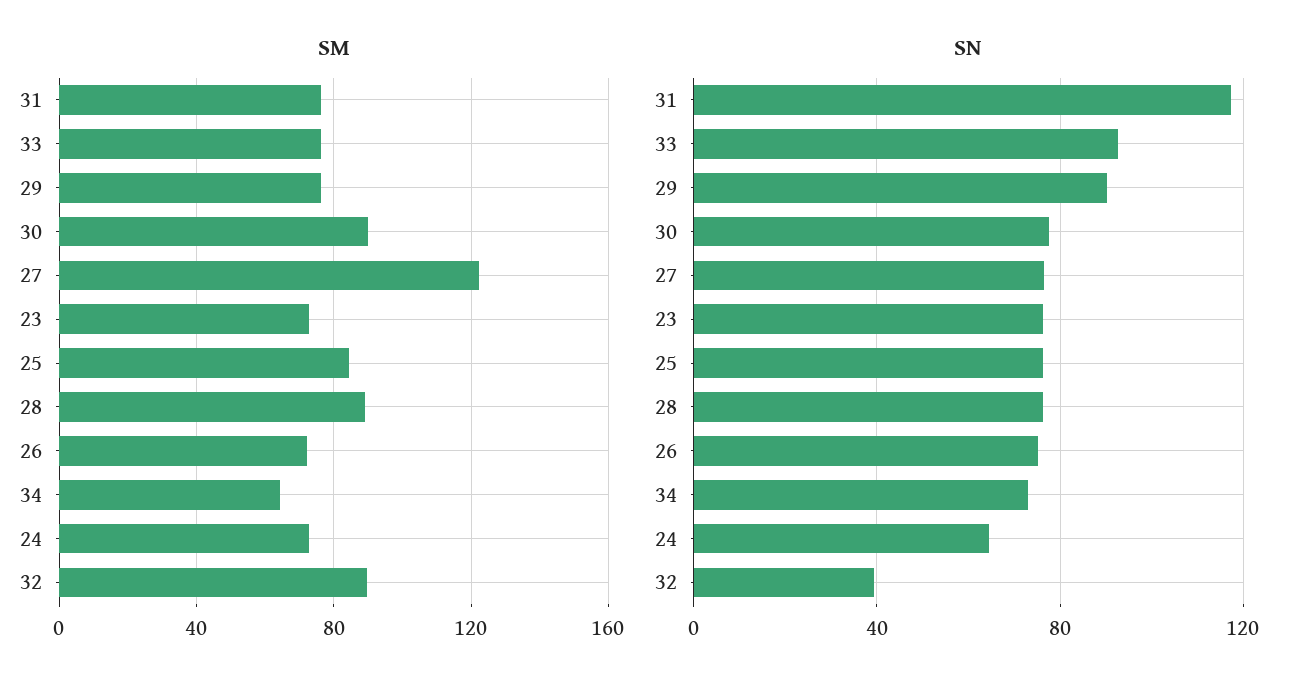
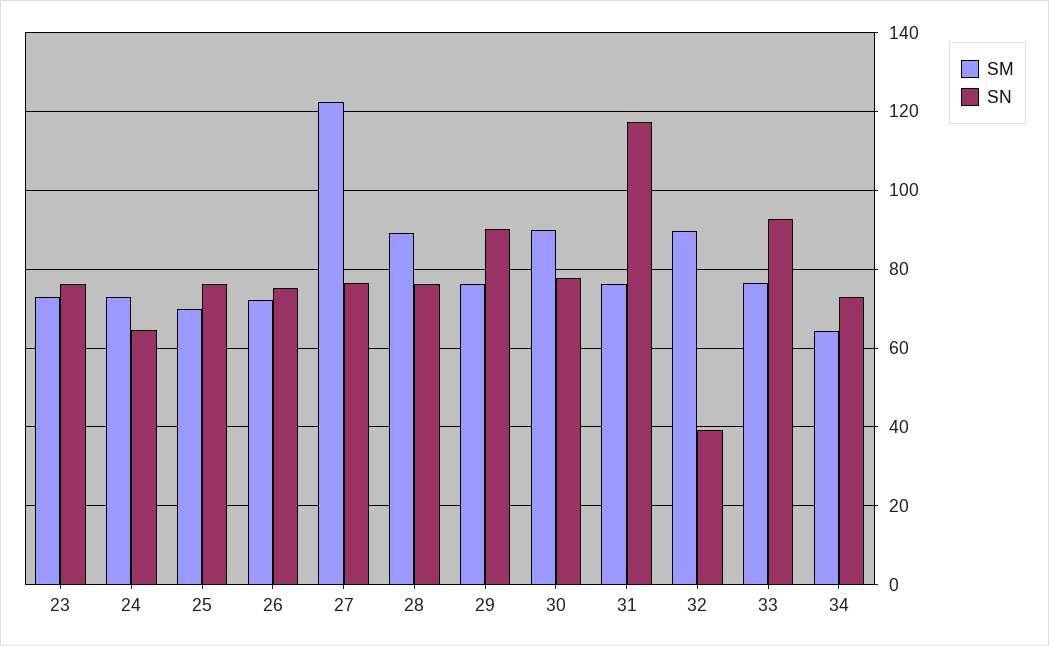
  {
    "SM": {
      "31": 76,
      "33": 76,
      "29": 76,
      "30": 90,
      "27": 122,
      "23": 72,
-     "25": 85,
+     "25": 70,
      "28": 90,
      "26": 72,
      "34": 64,
      "24": 72,
      "32": 90
    },
    "SN": {
      "31": 118,
      "33": 92,
      "29": 90,
      "30": 78,
      "27": 76,
      "23": 76,
      "25": 76,
      "28": 76,
      "26": 76,
      "34": 72,
      "24": 64,
      "32": 40
    }
  }

